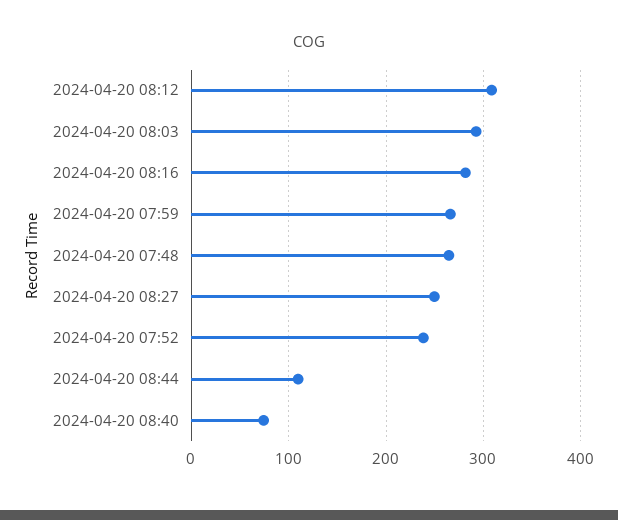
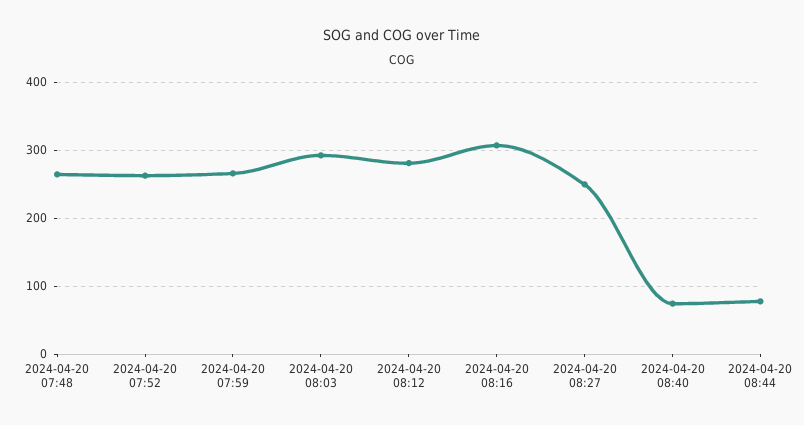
  {
-   "2024-04-20 08:12": 310,
+   "2024-04-20 08:12": 280,
    "2024-04-20 08:03": 290,
-   "2024-04-20 08:16": 280,
+   "2024-04-20 08:16": 310,
    "2024-04-20 07:59": 270,
    "2024-04-20 07:48": 260,
    "2024-04-20 08:27": 250,
-   "2024-04-20 07:52": 240,
+   "2024-04-20 07:52": 260,
-   "2024-04-20 08:44": 110,
+   "2024-04-20 08:44": 80,
    "2024-04-20 08:40": 70
  }

